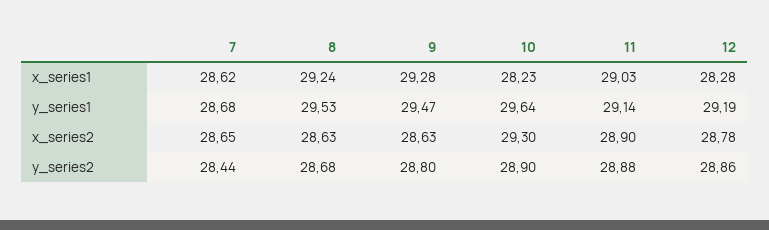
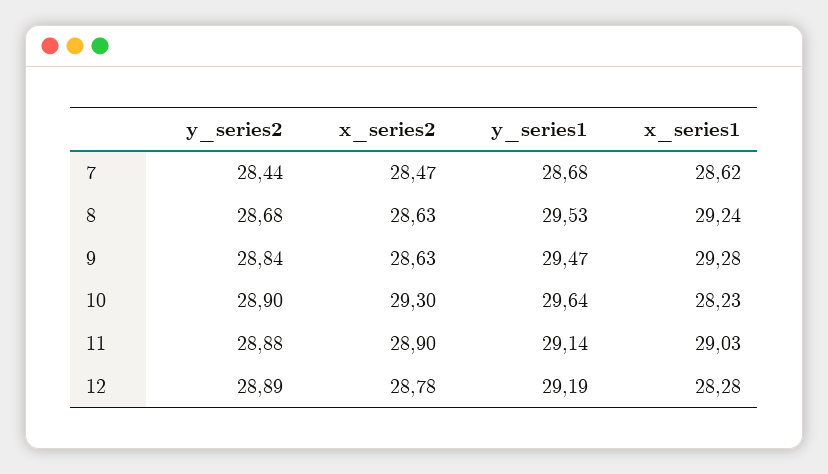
  {
    "7": {
      "x_series1": 28.62,
      "y_series1": 28.68,
-     "x_series2": 28.65,
+     "x_series2": 28.47,
      "y_series2": 28.44
    },
    "8": {
      "x_series1": 29.24,
      "y_series1": 29.53,
      "x_series2": 28.63,
      "y_series2": 28.68
    },
    "9": {
      "x_series1": 29.28,
      "y_series1": 29.47,
      "x_series2": 28.63,
-     "y_series2": 28.8
+     "y_series2": 28.84
    },
    "10": {
      "x_series1": 28.23,
      "y_series1": 29.64,
      "x_series2": 29.3,
      "y_series2": 28.9
    },
    "11": {
      "x_series1": 29.03,
      "y_series1": 29.14,
      "x_series2": 28.9,
      "y_series2": 28.88
    },
    "12": {
      "x_series1": 28.28,
      "y_series1": 29.19,
      "x_series2": 28.78,
-     "y_series2": 28.86
+     "y_series2": 28.89
    }
  }

